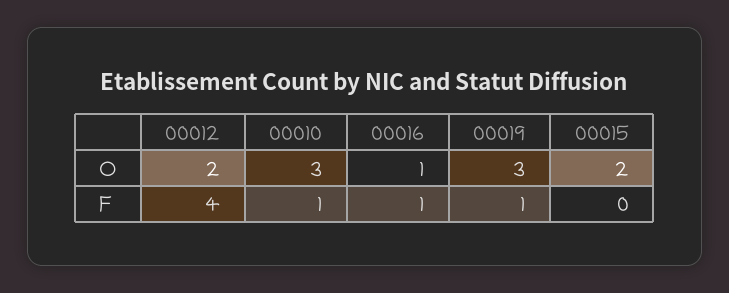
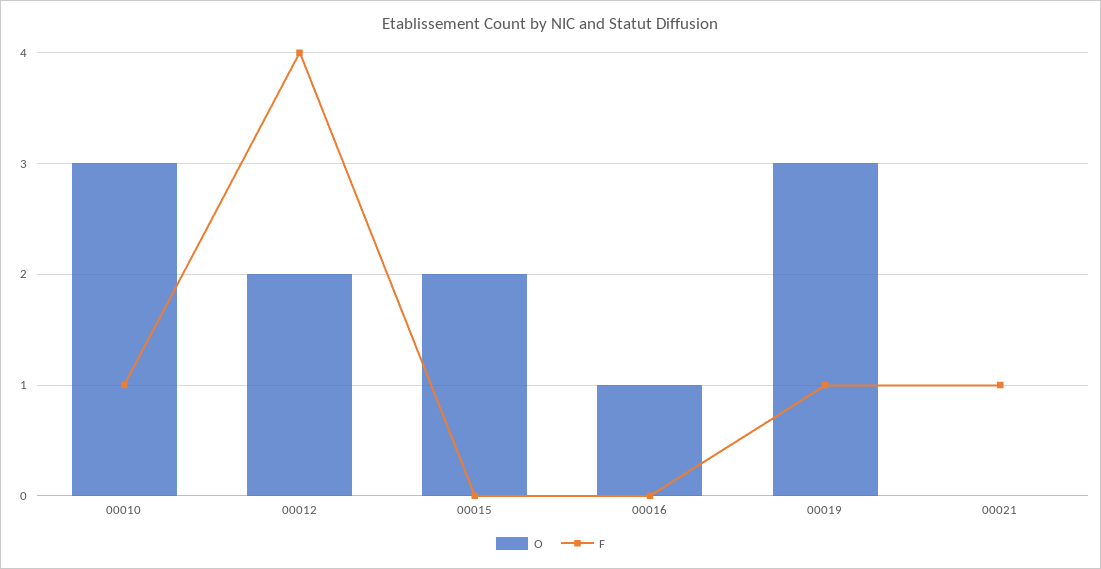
  {
    "O": {
      "00012": 2,
      "00010": 3,
      "00016": 1,
      "00019": 3,
-     "00015": 2
+     "00015": 2,
+     "00021": 0
    },
    "F": {
      "00012": 4,
      "00010": 1,
-     "00016": 1,
+     "00016": 0,
      "00019": 1,
-     "00015": 0
+     "00015": 0,
+     "00021": 1
    }
  }

